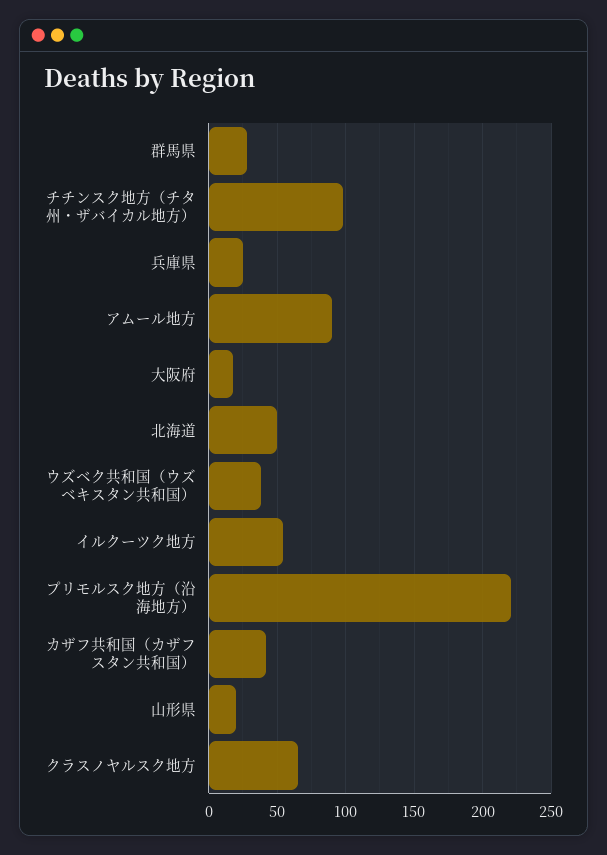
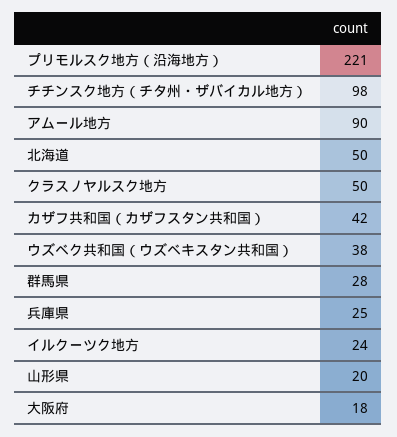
  {
    "群馬県": 28,
    "チチンスク地方（チタ州・ザバイカル地方）": 98,
    "兵庫県": 25,
    "アムール地方": 90,
    "大阪府": 18,
    "北海道": 50,
    "ウズベク共和国（ウズベキスタン共和国）": 38,
-   "イルクーツク地方": 55,
+   "イルクーツク地方": 24,
    "プリモルスク地方（沿海地方）": 221,
    "カザフ共和国（カザフスタン共和国）": 42,
    "山形県": 20,
-   "クラスノヤルスク地方": 65
+   "クラスノヤルスク地方": 50
  }

